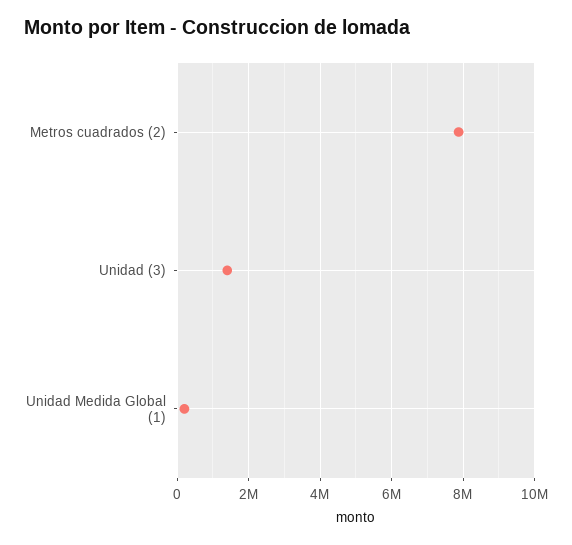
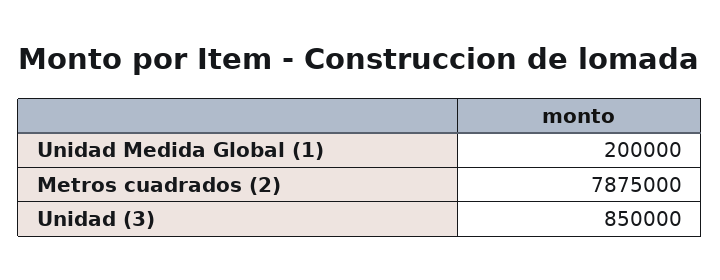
  {
    "Metros cuadrados (2)": 7875000,
-   "Unidad (3)": 1400000,
+   "Unidad (3)": 850000,
    "Unidad Medida Global (1)": 200000
  }

